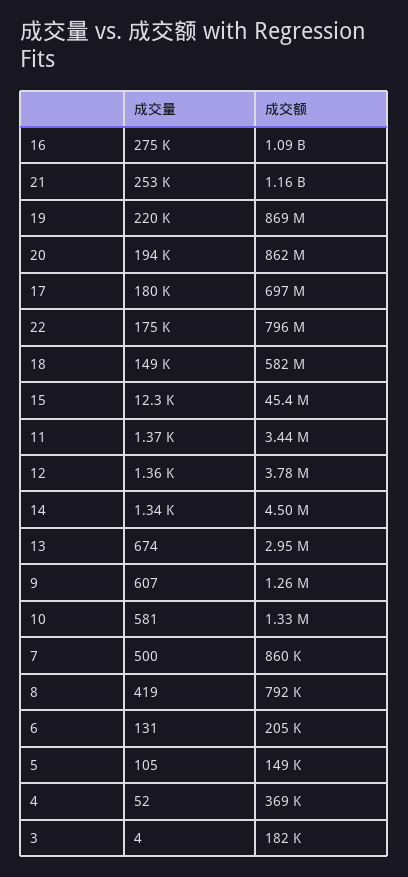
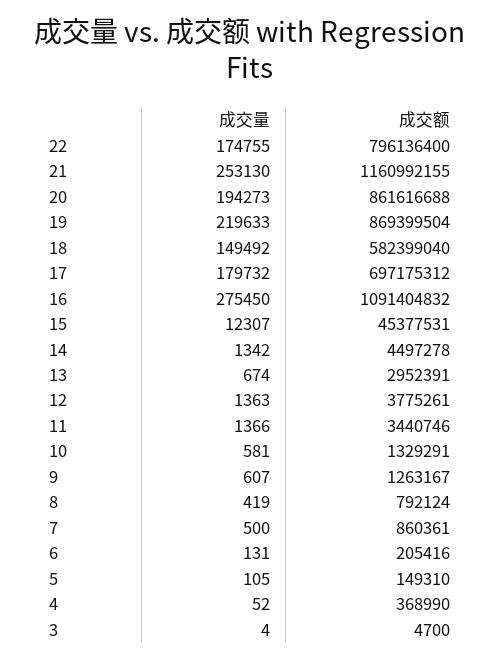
  {
    "成交量": {
      "16": 275450,
      "21": 253130,
      "19": 219633,
      "20": 194273,
      "17": 179732,
      "22": 174755,
      "18": 149492,
      "15": 12307,
      "11": 1366,
      "12": 1363,
      "14": 1342,
      "13": 674,
      "9": 607,
      "10": 581,
      "7": 500,
      "8": 419,
      "6": 131,
      "5": 105,
      "4": 52,
      "3": 4
    },
    "成交额": {
      "16": 1091404832,
      "21": 1160992155,
      "19": 869399504,
      "20": 861616688,
      "17": 697175312,
      "22": 796136400,
      "18": 582399040,
      "15": 45377531,
      "11": 3440746,
      "12": 3775261,
      "14": 4497278,
      "13": 2952391,
      "9": 1263167,
      "10": 1329291,
      "7": 860361,
      "8": 792124,
      "6": 205416,
      "5": 149310,
      "4": 368990,
-     "3": 182000
+     "3": 4700
    }
  }

